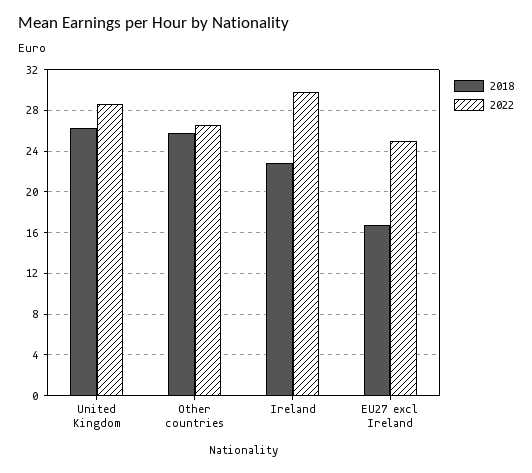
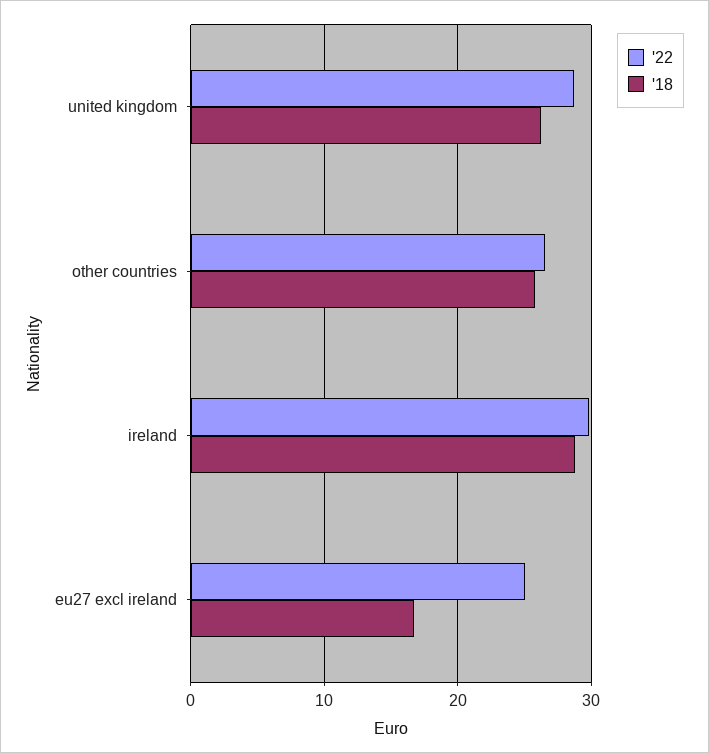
  {
    "2018": {
      "United Kingdom": 26,
      "Other countries": 26,
-     "Ireland": 23,
+     "Ireland": 29,
      "EU27 excl Ireland": 17
    },
    "2022": {
      "United Kingdom": 29,
      "Other countries": 27,
      "Ireland": 30,
      "EU27 excl Ireland": 25
    }
  }

